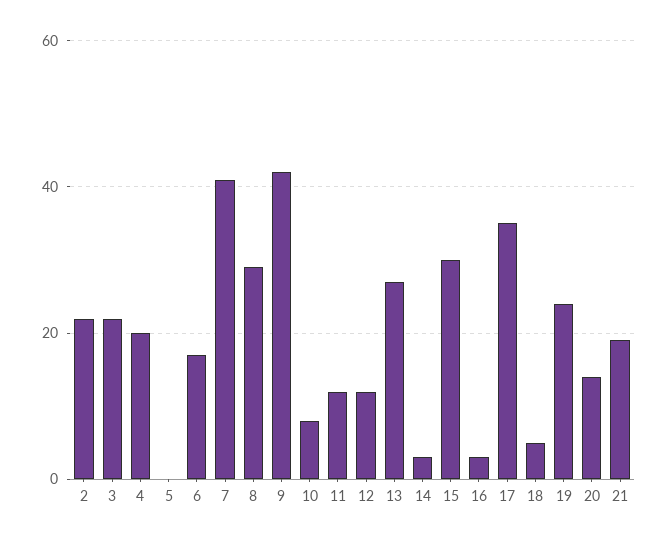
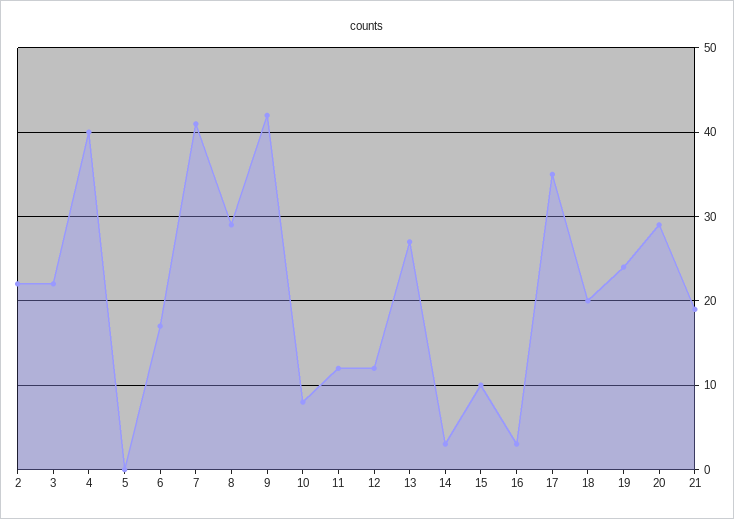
  {
    "2": 22,
    "3": 22,
-   "4": 20,
+   "4": 40,
    "5": 0,
    "6": 17,
    "7": 41,
    "8": 29,
    "9": 42,
    "10": 8,
    "11": 12,
    "12": 12,
    "13": 27,
    "14": 3,
-   "15": 30,
+   "15": 10,
    "16": 3,
    "17": 35,
-   "18": 5,
+   "18": 20,
    "19": 24,
-   "20": 15,
+   "20": 29,
    "21": 19
  }

